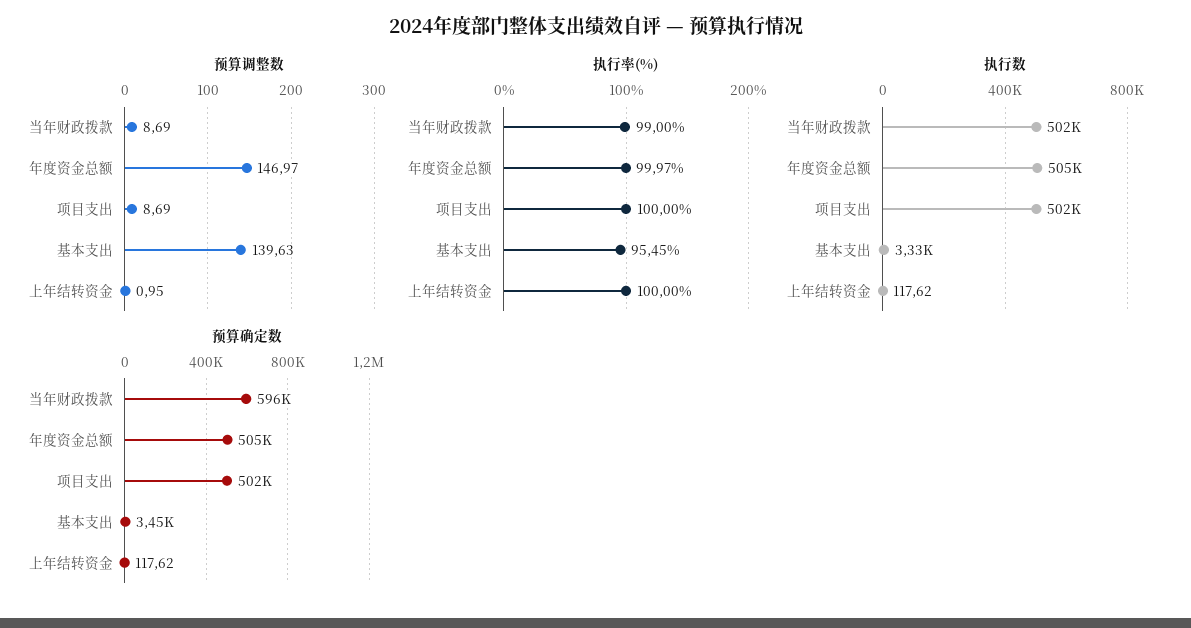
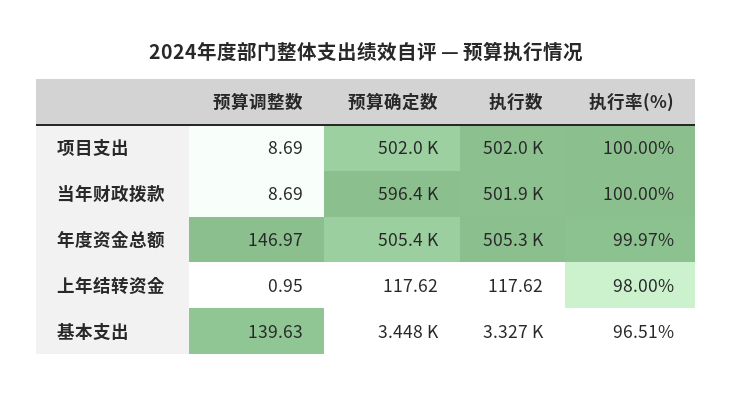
  {
    "预算调整数": {
      "当年财政拨款": 8.69,
      "年度资金总额": 146.97,
      "项目支出": 8.69,
      "基本支出": 139.63,
      "上年结转资金": 0.95
    },
    "执行率(%)": {
-     "当年财政拨款": 99,
+     "当年财政拨款": 100,
      "年度资金总额": 99.97,
      "项目支出": 100,
-     "基本支出": 95.45,
+     "基本支出": 96.51,
-     "上年结转资金": 100
+     "上年结转资金": 98
    },
    "执行数": {
      "当年财政拨款": 501900,
      "年度资金总额": 505300,
      "项目支出": 502000,
      "基本支出": 3327,
      "上年结转资金": 117.62
    },
    "预算确定数": {
      "当年财政拨款": 596400,
      "年度资金总额": 505400,
      "项目支出": 502000,
      "基本支出": 3448,
      "上年结转资金": 117.62
    }
  }

